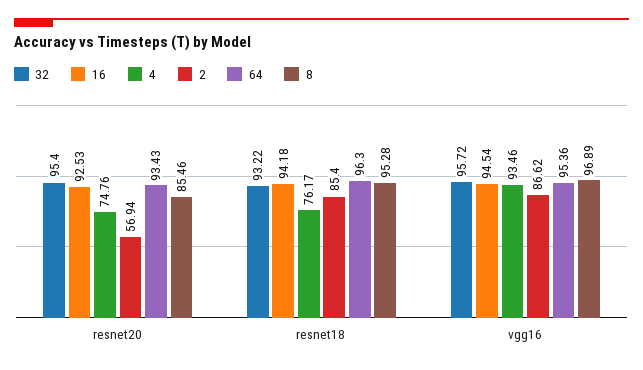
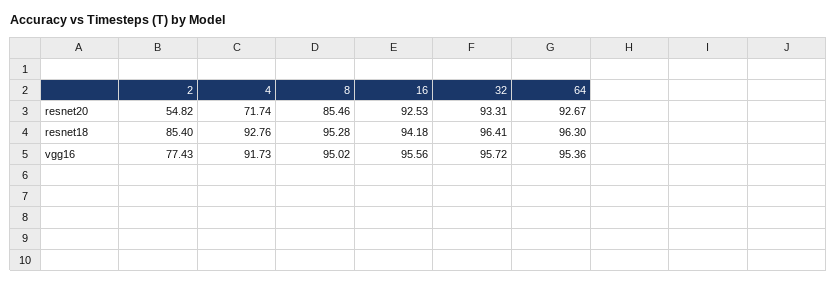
  {
    "32": {
-     "resnet20": 95.4,
+     "resnet20": 93.31,
-     "resnet18": 93.22,
+     "resnet18": 96.41,
      "vgg16": 95.72
    },
    "16": {
      "resnet20": 92.53,
      "resnet18": 94.18,
-     "vgg16": 94.54
+     "vgg16": 95.56
    },
    "4": {
-     "resnet20": 74.76,
+     "resnet20": 71.74,
-     "resnet18": 76.17,
+     "resnet18": 92.76,
-     "vgg16": 93.46
+     "vgg16": 91.73
    },
    "2": {
-     "resnet20": 56.94,
+     "resnet20": 54.82,
      "resnet18": 85.4,
-     "vgg16": 86.62
+     "vgg16": 77.43
    },
    "64": {
-     "resnet20": 93.43,
+     "resnet20": 92.67,
      "resnet18": 96.3,
      "vgg16": 95.36
    },
    "8": {
      "resnet20": 85.46,
      "resnet18": 95.28,
-     "vgg16": 96.89
+     "vgg16": 95.02
    }
  }

